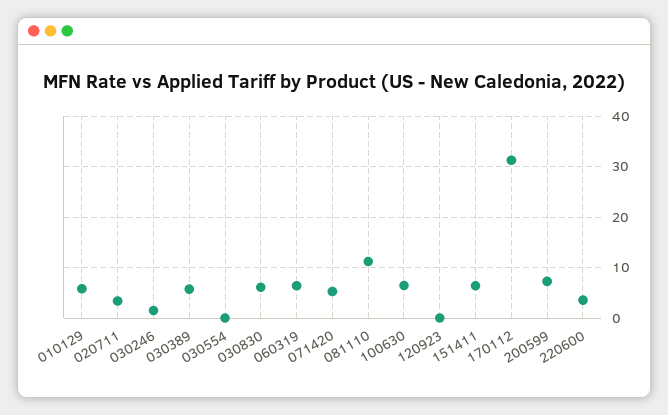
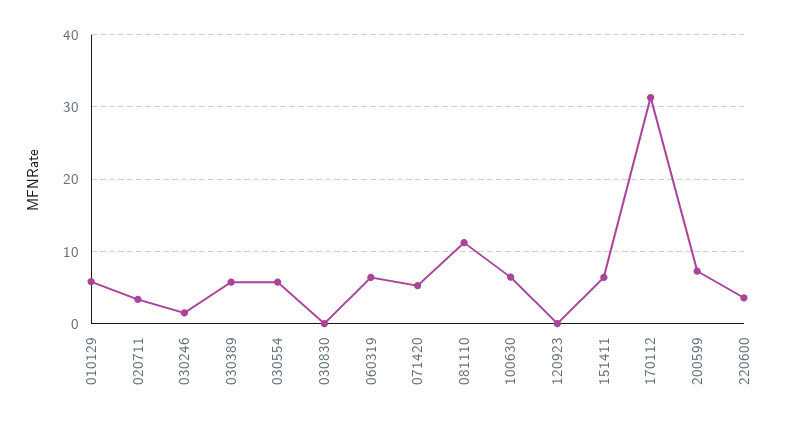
  {
    "010129": 6,
    "020711": 3,
    "030246": 2,
    "030389": 6,
-   "030554": 0,
+   "030554": 6,
-   "030830": 6,
+   "030830": 0,
    "060319": 6,
    "071420": 5,
    "081110": 11,
    "100630": 6,
    "120923": 0,
    "151411": 6,
    "170112": 31,
    "200599": 7,
    "220600": 4
  }

